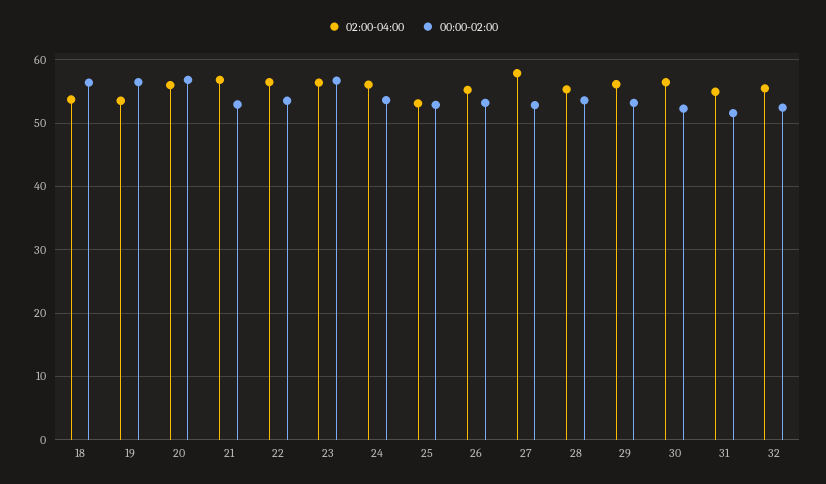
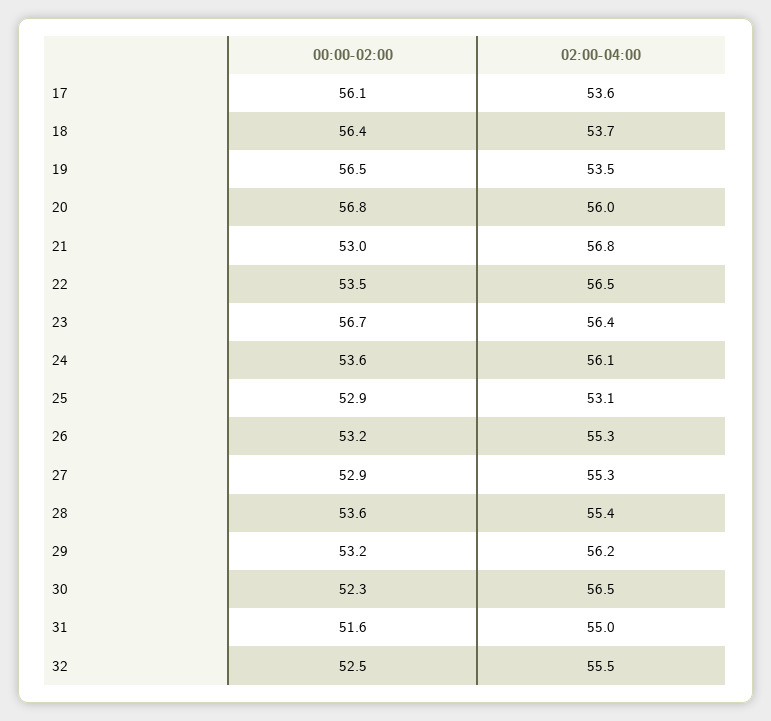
  {
    "02:00-04:00": {
      "18": 53.7,
      "19": 53.5,
      "20": 56,
      "21": 56.8,
      "22": 56.5,
      "23": 56.4,
      "24": 56.1,
      "25": 53.1,
      "26": 55.3,
-     "27": 58,
+     "27": 55.3,
      "28": 55.4,
      "29": 56.2,
      "30": 56.5,
      "31": 55,
-     "32": 55.5
+     "32": 55.5,
+     "17": 53.6
    },
    "00:00-02:00": {
      "18": 56.4,
      "19": 56.5,
      "20": 56.8,
      "21": 53,
      "22": 53.5,
      "23": 56.7,
      "24": 53.6,
      "25": 52.9,
      "26": 53.2,
      "27": 52.9,
      "28": 53.6,
      "29": 53.2,
      "30": 52.3,
      "31": 51.6,
-     "32": 52.5
+     "32": 52.5,
+     "17": 56.1
    }
  }

